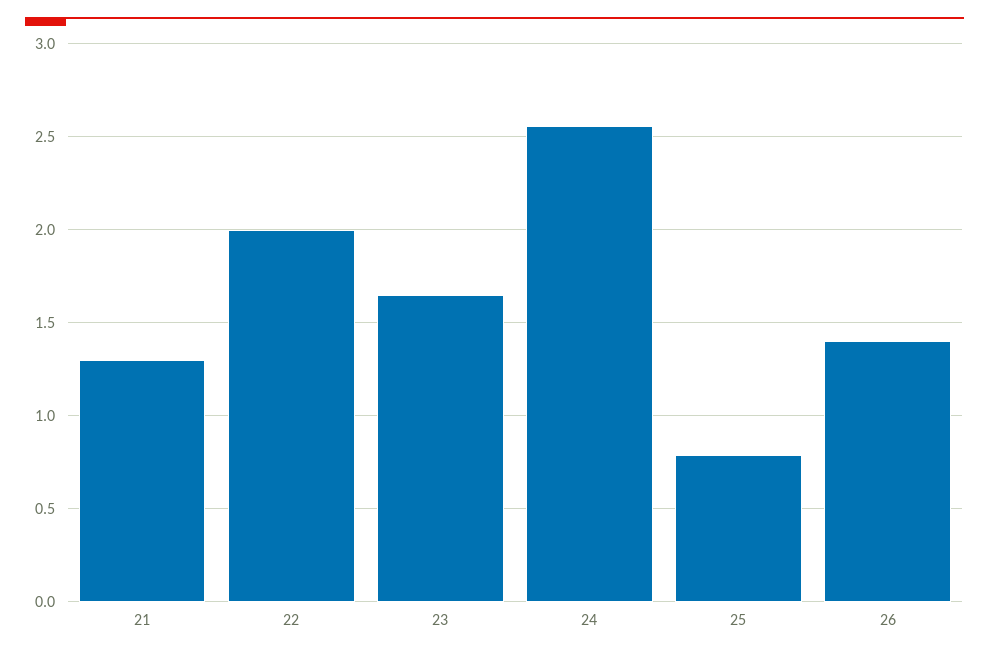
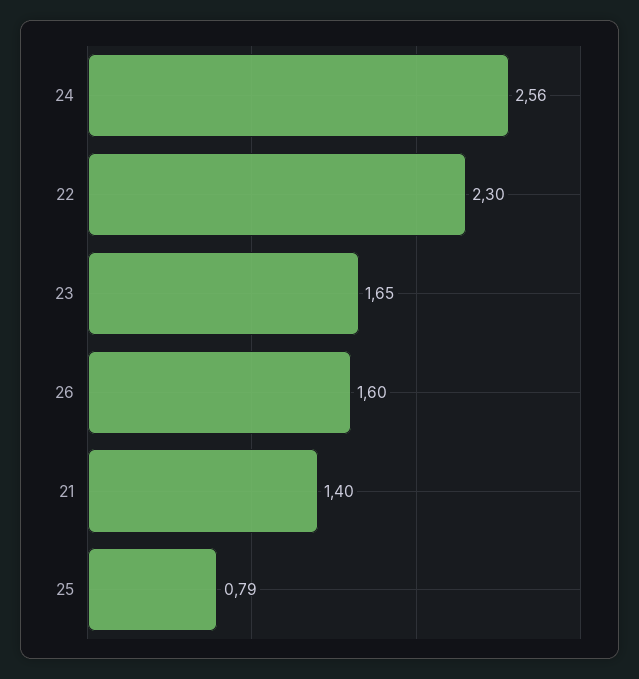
  {
-   "21": 1.3,
+   "21": 1.4,
-   "22": 2,
+   "22": 2.3,
    "23": 1.65,
    "24": 2.56,
    "25": 0.79,
-   "26": 1.4
+   "26": 1.6
  }

